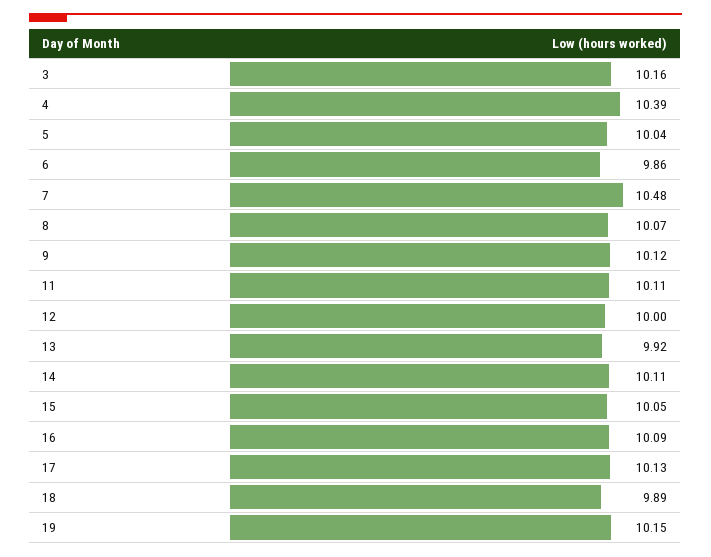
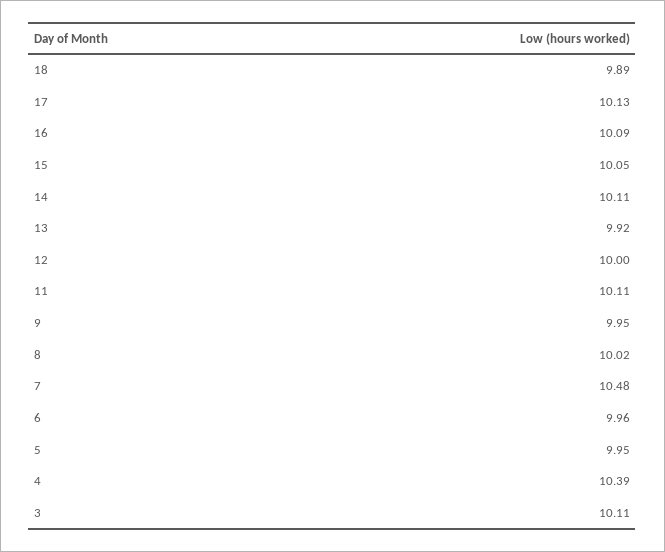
  {
-   "3": 10.16,
+   "3": 10.11,
    "4": 10.39,
-   "5": 10.04,
+   "5": 9.95,
-   "6": 9.86,
+   "6": 9.96,
    "7": 10.48,
-   "8": 10.07,
+   "8": 10.02,
-   "9": 10.12,
+   "9": 9.95,
    "11": 10.11,
    "12": 10,
    "13": 9.92,
    "14": 10.11,
    "15": 10.05,
    "16": 10.09,
    "17": 10.13,
-   "18": 9.89,
+   "18": 9.89
-   "19": 10.15
  }

